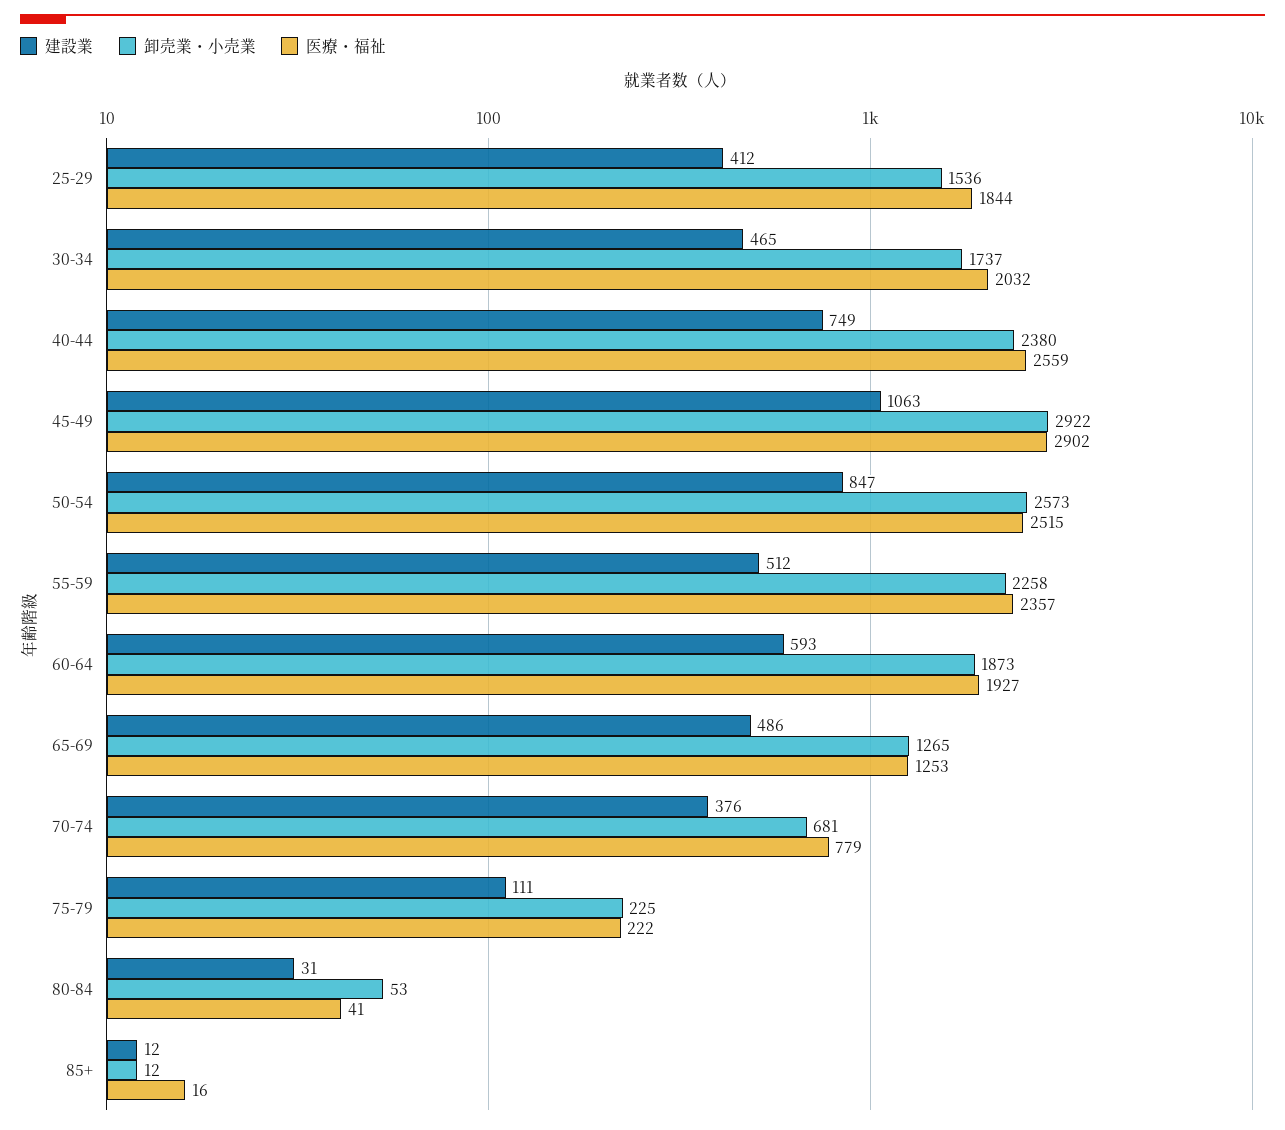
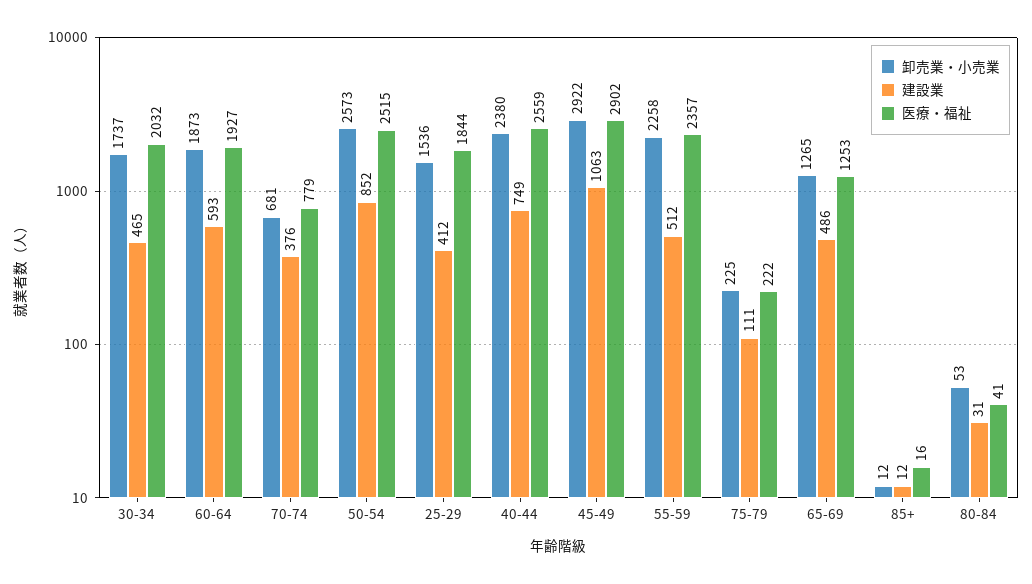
  {
    "建設業": {
      "25-29": 412,
      "30-34": 465,
      "40-44": 749,
      "45-49": 1063,
-     "50-54": 847,
+     "50-54": 852,
      "55-59": 512,
      "60-64": 593,
      "65-69": 486,
      "70-74": 376,
      "75-79": 111,
      "80-84": 31,
      "85+": 12
    },
    "卸売業・小売業": {
      "25-29": 1536,
      "30-34": 1737,
      "40-44": 2380,
      "45-49": 2922,
      "50-54": 2573,
      "55-59": 2258,
      "60-64": 1873,
      "65-69": 1265,
      "70-74": 681,
      "75-79": 225,
      "80-84": 53,
      "85+": 12
    },
    "医療・福祉": {
      "25-29": 1844,
      "30-34": 2032,
      "40-44": 2559,
      "45-49": 2902,
      "50-54": 2515,
      "55-59": 2357,
      "60-64": 1927,
      "65-69": 1253,
      "70-74": 779,
      "75-79": 222,
      "80-84": 41,
      "85+": 16
    }
  }

